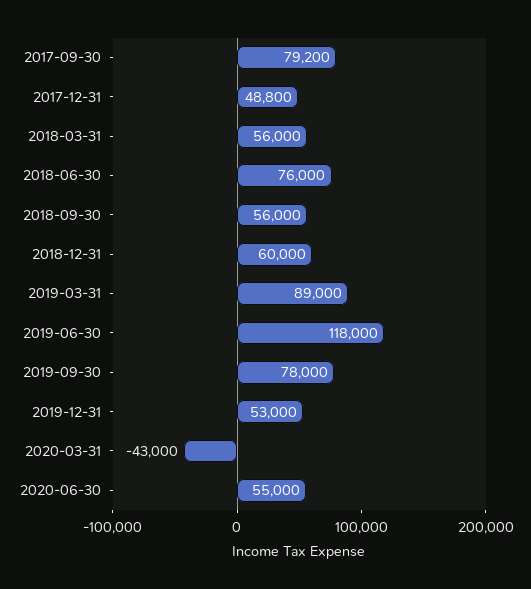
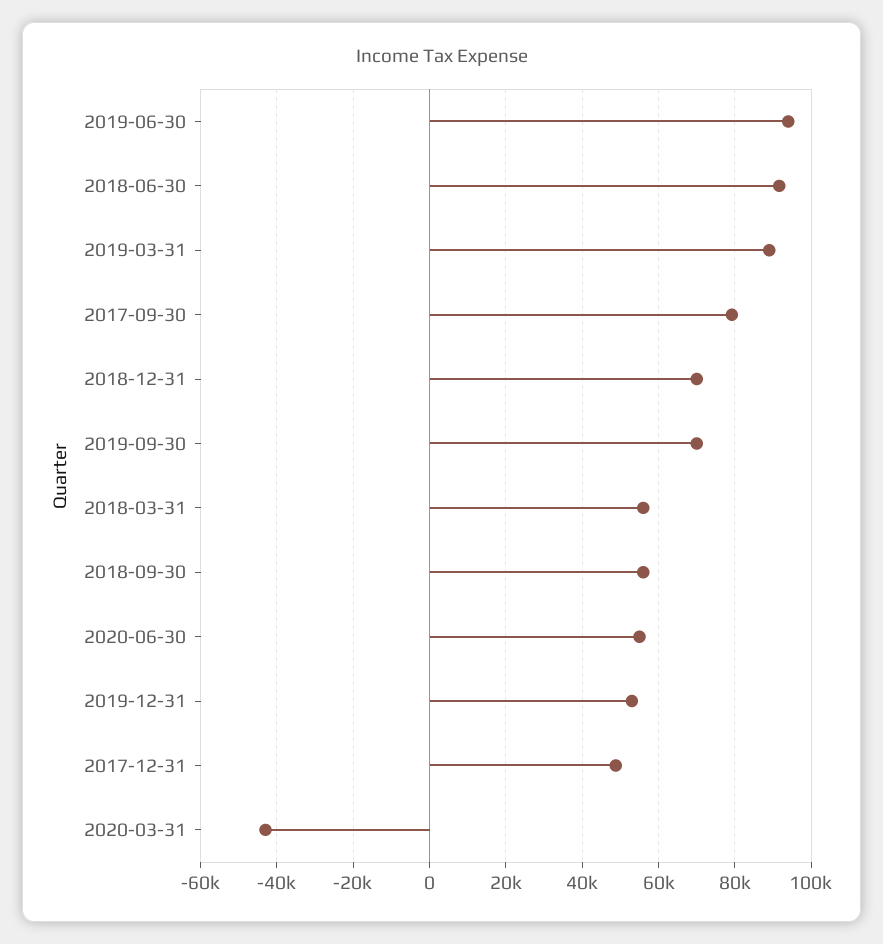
  {
    "2017-09-30": 79200,
    "2017-12-31": 48800,
    "2018-03-31": 56000,
-   "2018-06-30": 76000,
+   "2018-06-30": 92000,
    "2018-09-30": 56000,
-   "2018-12-31": 60000,
+   "2018-12-31": 70000,
    "2019-03-31": 89000,
-   "2019-06-30": 118000,
+   "2019-06-30": 94000,
-   "2019-09-30": 78000,
+   "2019-09-30": 70000,
    "2019-12-31": 53000,
    "2020-03-31": -43000,
    "2020-06-30": 55000
  }

